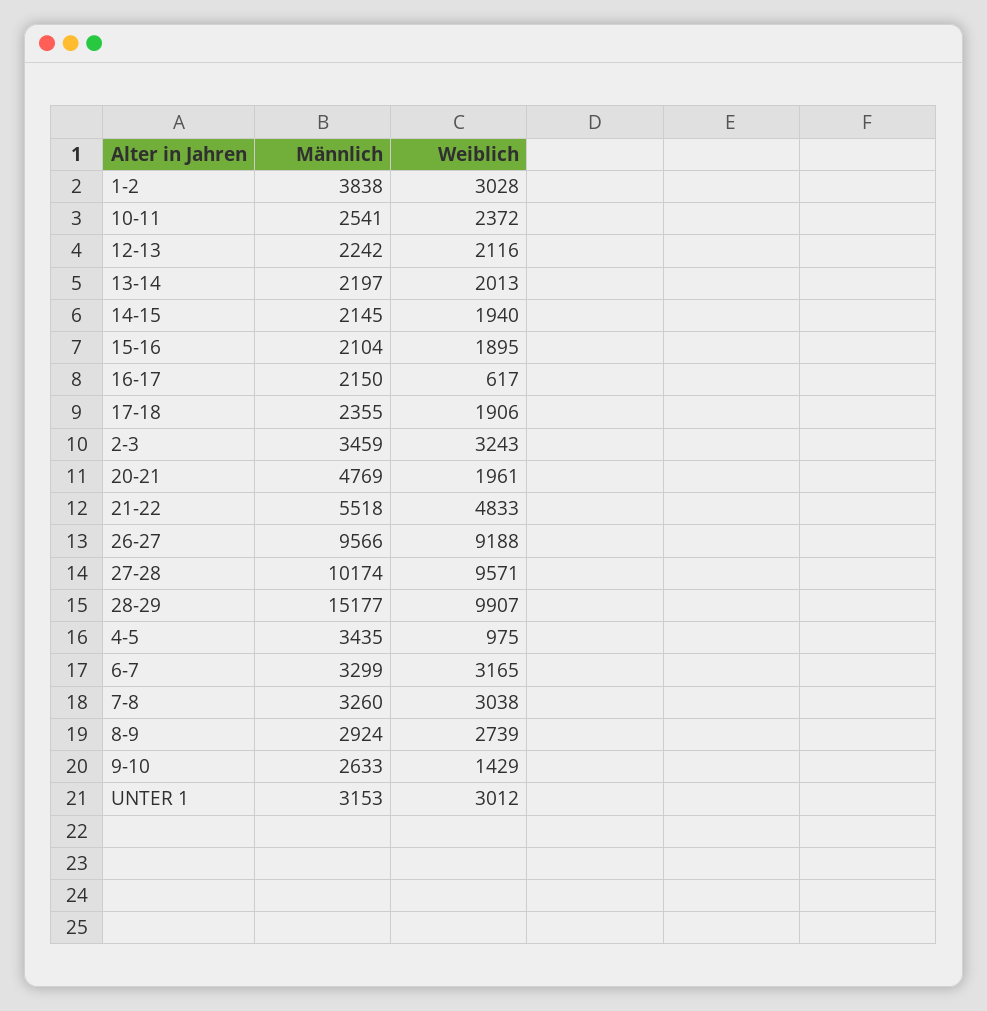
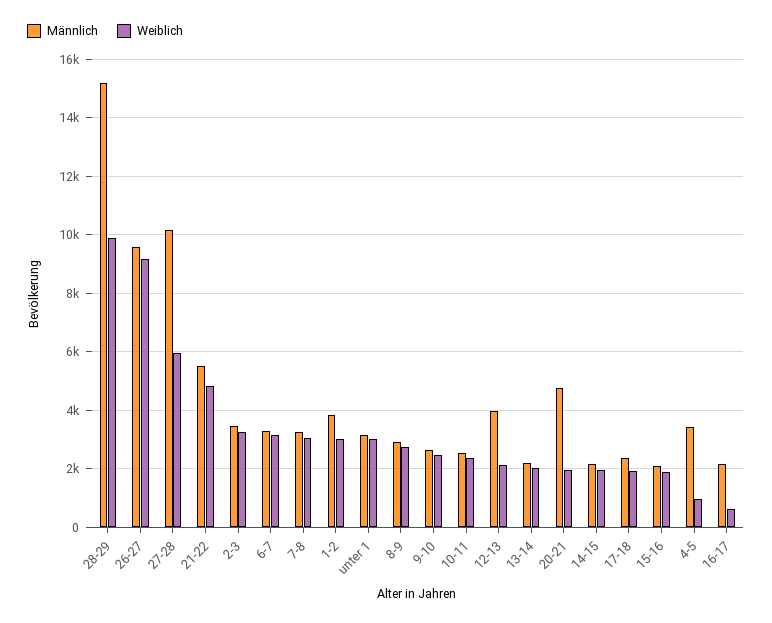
  {
    "Männlich": {
      "1-2": 3838,
      "10-11": 2541,
-     "12-13": 2242,
+     "12-13": 4000,
      "13-14": 2197,
      "14-15": 2145,
      "15-16": 2104,
      "16-17": 2150,
      "17-18": 2355,
      "2-3": 3459,
      "20-21": 4769,
      "21-22": 5518,
      "26-27": 9566,
      "27-28": 10174,
      "28-29": 15177,
      "4-5": 3435,
      "6-7": 3299,
      "7-8": 3260,
      "8-9": 2924,
      "9-10": 2633,
      "UNTER 1": 3153
    },
    "Weiblich": {
      "1-2": 3028,
      "10-11": 2372,
      "12-13": 2116,
      "13-14": 2013,
      "14-15": 1940,
      "15-16": 1895,
      "16-17": 617,
      "17-18": 1906,
      "2-3": 3243,
      "20-21": 1961,
      "21-22": 4833,
      "26-27": 9188,
-     "27-28": 9571,
+     "27-28": 6000,
      "28-29": 9907,
      "4-5": 975,
      "6-7": 3165,
      "7-8": 3038,
      "8-9": 2739,
-     "9-10": 1429,
+     "9-10": 2500,
      "UNTER 1": 3012
    }
  }

